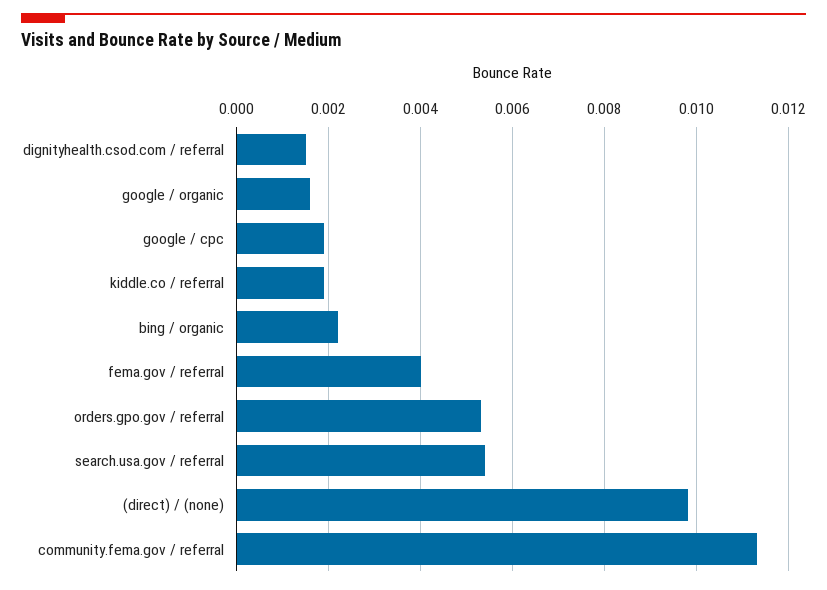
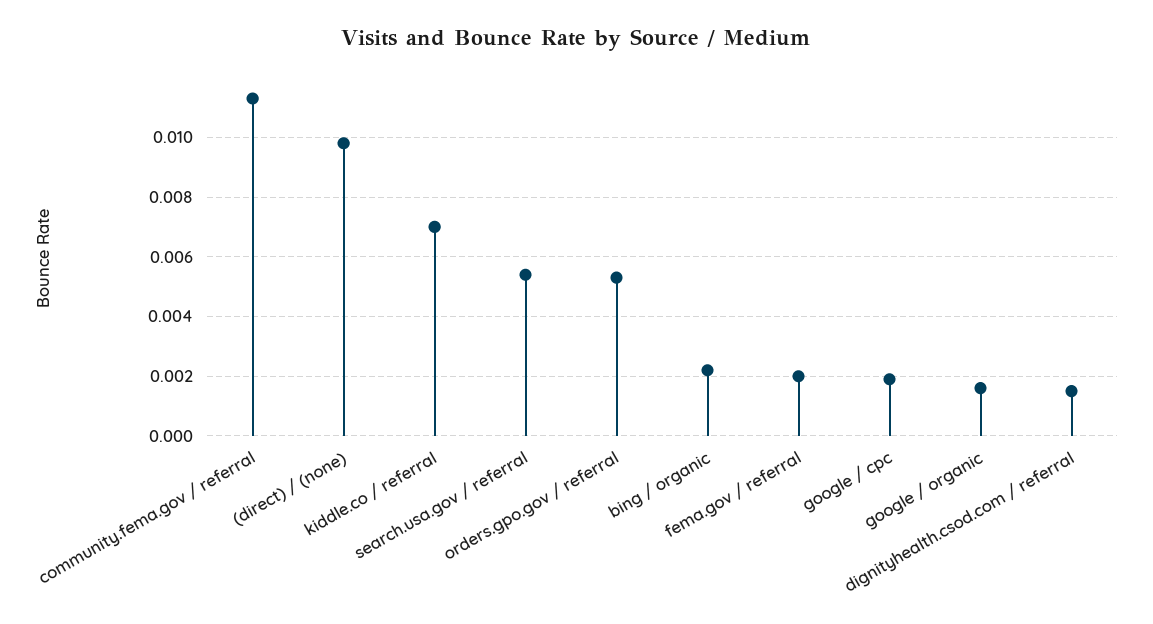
  {
    "dignityhealth.csod.com / referral": 0.0015,
    "google / organic": 0.0015,
    "google / cpc": 0.002,
-   "kiddle.co / referral": 0.002,
+   "kiddle.co / referral": 0.007,
    "bing / organic": 0.002,
-   "fema.gov / referral": 0.004,
+   "fema.gov / referral": 0.002,
    "orders.gpo.gov / referral": 0.0055,
    "search.usa.gov / referral": 0.0055,
    "(direct) / (none)": 0.01,
    "community.fema.gov / referral": 0.0115
  }

